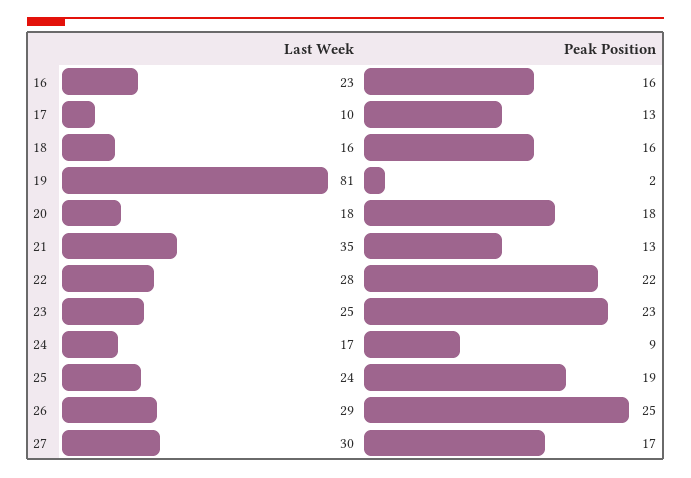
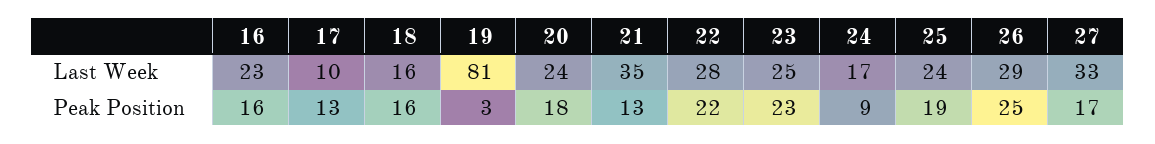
  {
    "Last Week": {
      "16": 23,
      "17": 10,
      "18": 16,
      "19": 81,
-     "20": 18,
+     "20": 24,
      "21": 35,
      "22": 28,
      "23": 25,
      "24": 17,
      "25": 24,
      "26": 29,
-     "27": 30
+     "27": 33
    },
    "Peak Position": {
      "16": 16,
      "17": 13,
      "18": 16,
-     "19": 2,
+     "19": 3,
      "20": 18,
      "21": 13,
      "22": 22,
      "23": 23,
      "24": 9,
      "25": 19,
      "26": 25,
      "27": 17
    }
  }

